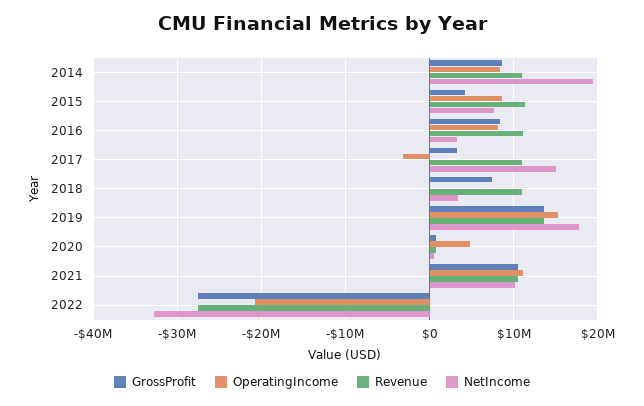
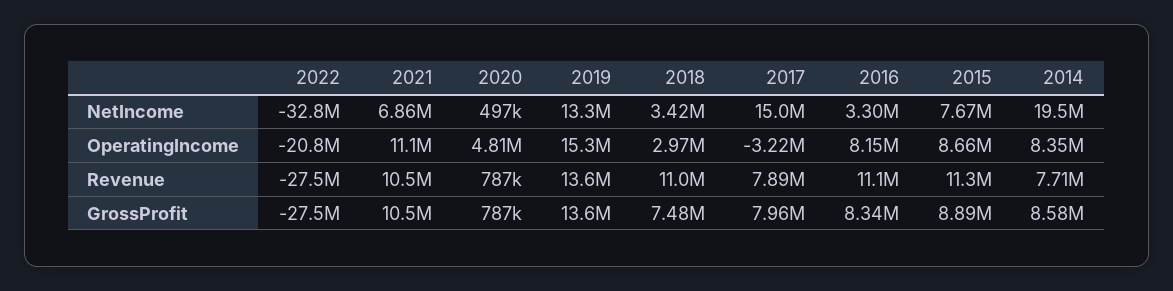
  {
    "GrossProfit": {
      "2014": 8580000,
-     "2015": 4000000,
+     "2015": 8890000,
      "2016": 8340000,
-     "2017": 3000000,
+     "2017": 7960000,
      "2018": 7480000,
      "2019": 13600000,
      "2020": 787000,
      "2021": 10500000,
      "2022": -27500000
    },
    "OperatingIncome": {
      "2014": 8350000,
      "2015": 8660000,
      "2016": 8150000,
      "2017": -3220000,
-     "2018": 0,
+     "2018": 2970000,
      "2019": 15300000,
      "2020": 4810000,
      "2021": 11100000,
      "2022": -20800000
    },
    "Revenue": {
-     "2014": 11000000,
+     "2014": 7710000,
      "2015": 11300000,
      "2016": 11100000,
-     "2017": 11000000,
+     "2017": 7890000,
      "2018": 11000000,
      "2019": 13600000,
      "2020": 787000,
      "2021": 10500000,
      "2022": -27500000
    },
    "NetIncome": {
      "2014": 19500000,
      "2015": 7670000,
      "2016": 3300000,
      "2017": 15000000,
      "2018": 3420000,
-     "2019": 18000000,
+     "2019": 13300000,
      "2020": 497000,
-     "2021": 10000000,
+     "2021": 6860000,
      "2022": -32800000
    }
  }

